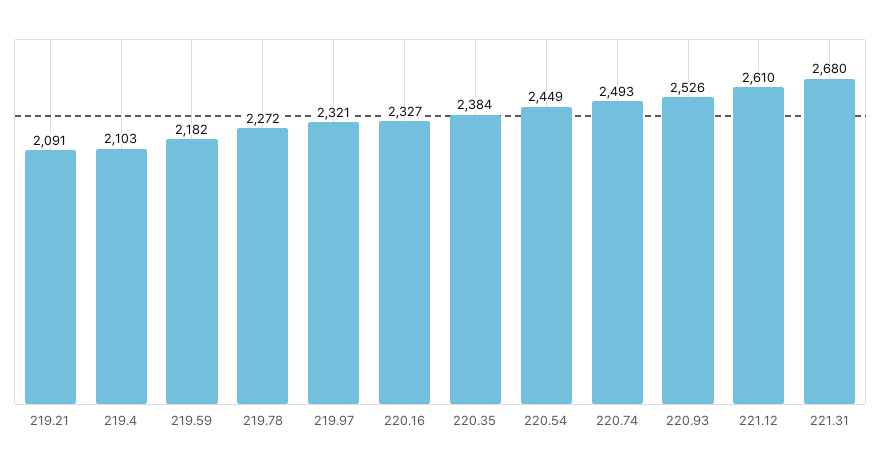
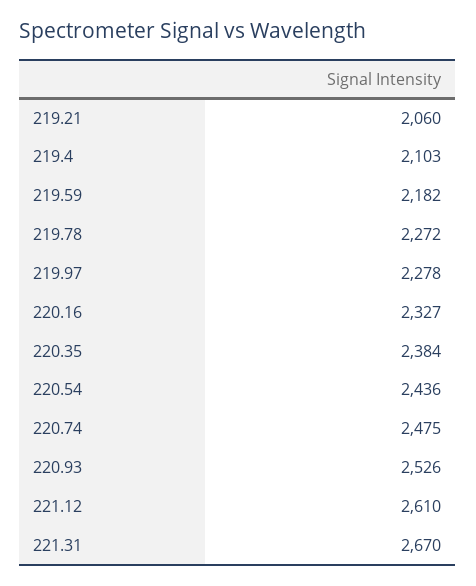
  {
-   "219.21": 2091,
+   "219.21": 2060,
    "219.4": 2103,
    "219.59": 2182,
    "219.78": 2272,
-   "219.97": 2321,
+   "219.97": 2278,
    "220.16": 2327,
    "220.35": 2384,
-   "220.54": 2449,
+   "220.54": 2436,
-   "220.74": 2493,
+   "220.74": 2475,
    "220.93": 2526,
    "221.12": 2610,
-   "221.31": 2680
+   "221.31": 2670
  }

